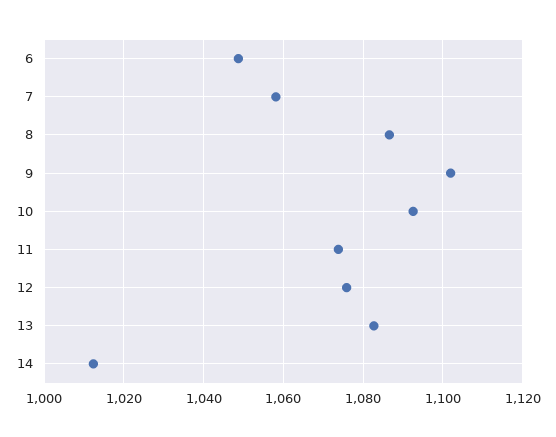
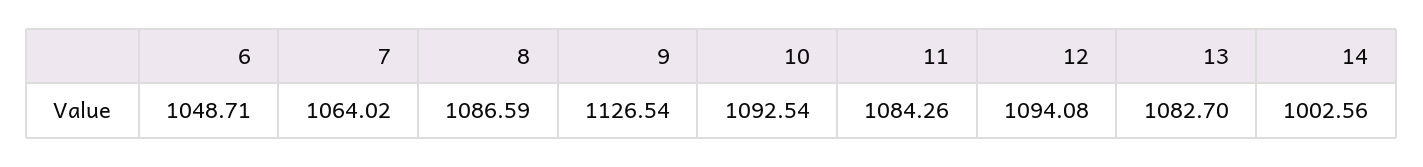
  {
    "6": 1048.71,
-   "7": 1058,
+   "7": 1064.02,
    "8": 1086.59,
-   "9": 1102,
+   "9": 1126.54,
    "10": 1092.54,
-   "11": 1074,
+   "11": 1084.26,
-   "12": 1076,
+   "12": 1094.08,
    "13": 1082.7,
-   "14": 1012
+   "14": 1002.56
  }

